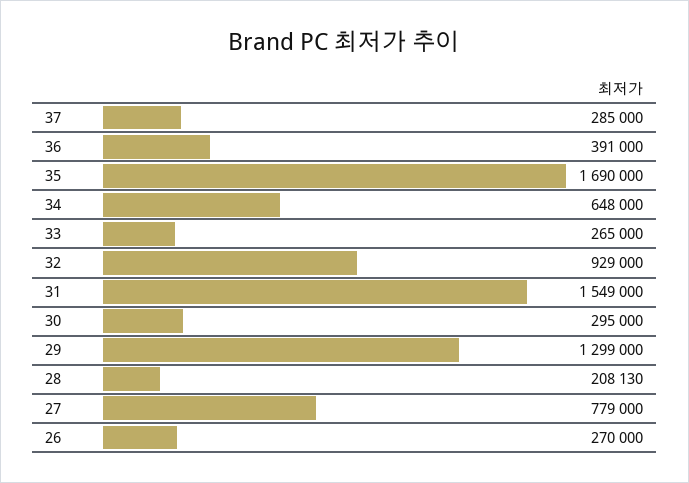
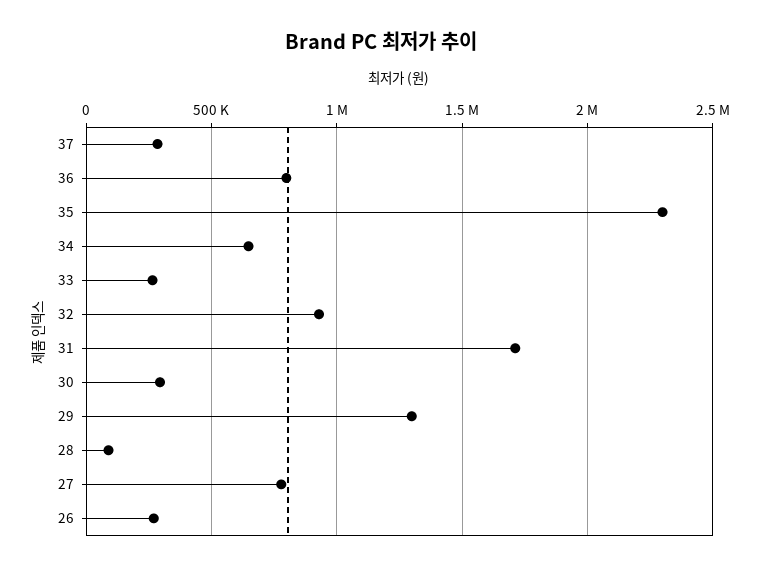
  {
    "37": 285000,
-   "36": 391000,
+   "36": 800000,
-   "35": 1690000,
+   "35": 2300000,
    "34": 648000,
    "33": 265000,
    "32": 929000,
-   "31": 1549000,
+   "31": 1700000,
    "30": 295000,
    "29": 1299000,
-   "28": 208130,
+   "28": 100000,
    "27": 779000,
    "26": 270000
  }

